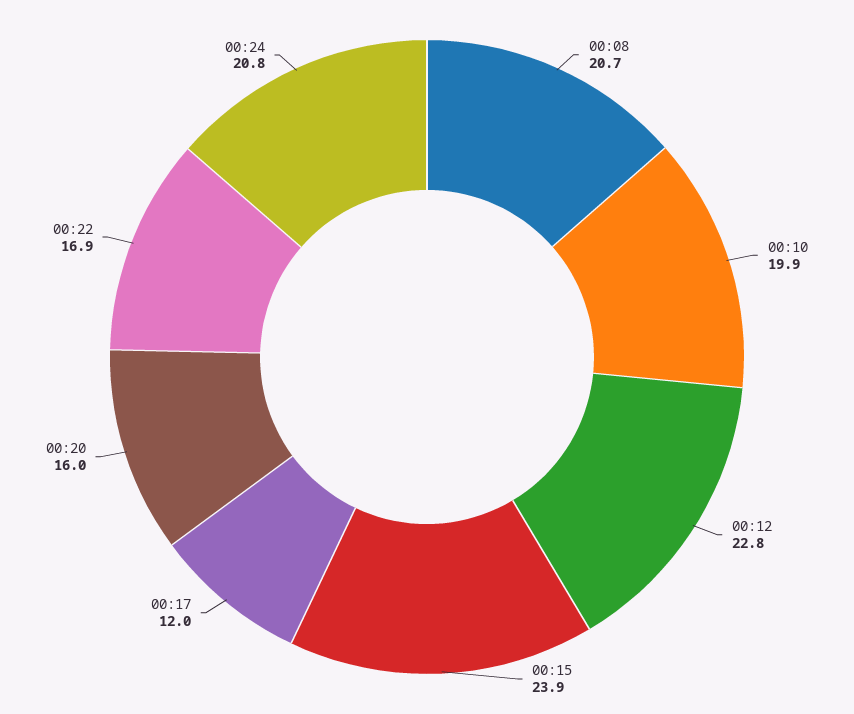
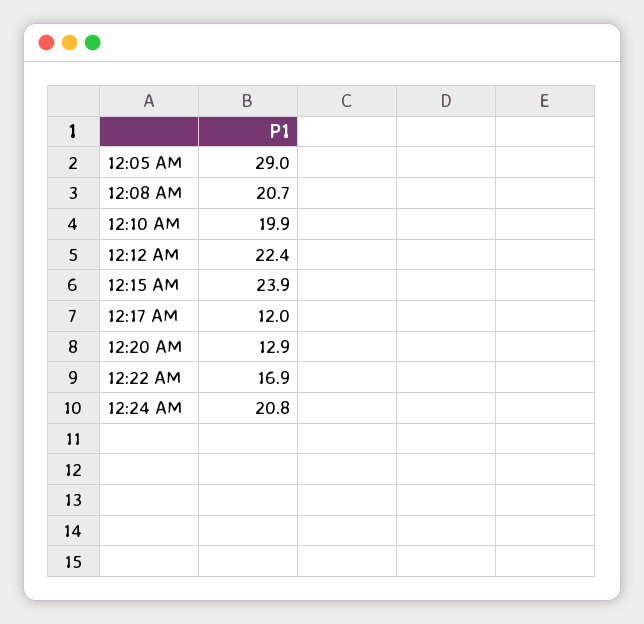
  {
    "00:08": 20.7,
    "00:10": 19.9,
-   "00:12": 22.8,
+   "00:12": 22.4,
    "00:15": 23.9,
    "00:17": 12,
-   "00:20": 16,
+   "00:20": 12.9,
    "00:22": 16.9,
-   "00:24": 20.8
+   "00:24": 20.8,
+   "12:05 AM": 29
  }

